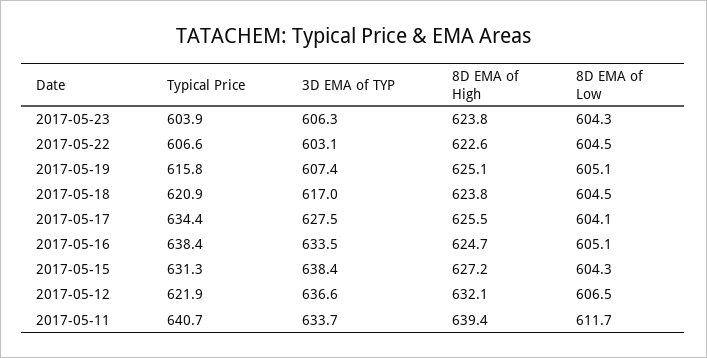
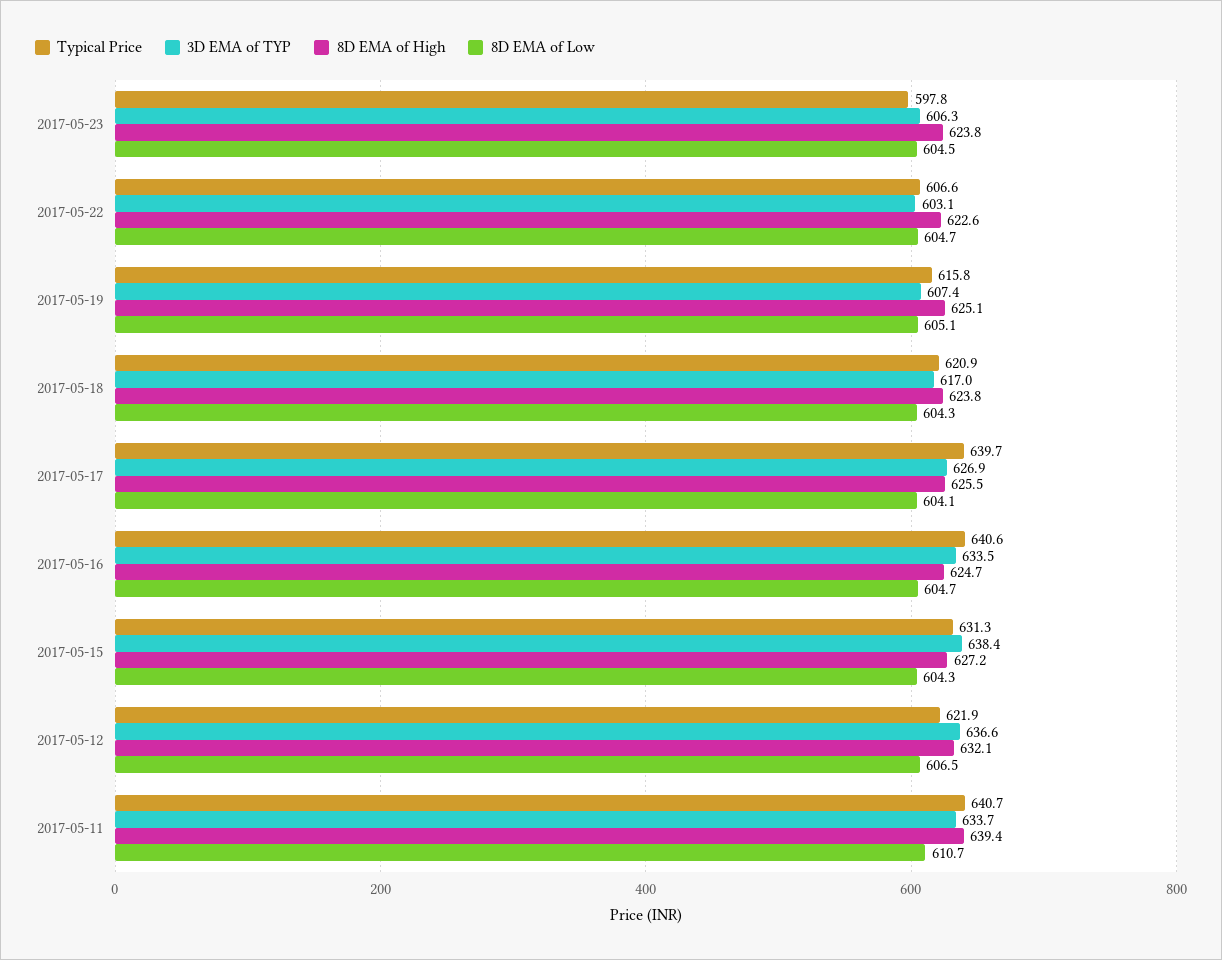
  {
    "Typical Price": {
-     "2017-05-23": 603.9,
+     "2017-05-23": 597.8,
      "2017-05-22": 606.6,
      "2017-05-19": 615.8,
      "2017-05-18": 620.9,
-     "2017-05-17": 634.4,
+     "2017-05-17": 639.7,
-     "2017-05-16": 638.4,
+     "2017-05-16": 640.6,
      "2017-05-15": 631.3,
      "2017-05-12": 621.9,
      "2017-05-11": 640.7
    },
    "3D EMA of TYP": {
      "2017-05-23": 606.3,
      "2017-05-22": 603.1,
      "2017-05-19": 607.4,
      "2017-05-18": 617,
-     "2017-05-17": 627.5,
+     "2017-05-17": 626.9,
      "2017-05-16": 633.5,
      "2017-05-15": 638.4,
      "2017-05-12": 636.6,
      "2017-05-11": 633.7
    },
    "8D EMA of High": {
      "2017-05-23": 623.8,
      "2017-05-22": 622.6,
      "2017-05-19": 625.1,
      "2017-05-18": 623.8,
      "2017-05-17": 625.5,
      "2017-05-16": 624.7,
      "2017-05-15": 627.2,
      "2017-05-12": 632.1,
      "2017-05-11": 639.4
    },
    "8D EMA of Low": {
-     "2017-05-23": 604.3,
+     "2017-05-23": 604.5,
-     "2017-05-22": 604.5,
+     "2017-05-22": 604.7,
      "2017-05-19": 605.1,
-     "2017-05-18": 604.5,
+     "2017-05-18": 604.3,
      "2017-05-17": 604.1,
-     "2017-05-16": 605.1,
+     "2017-05-16": 604.7,
      "2017-05-15": 604.3,
      "2017-05-12": 606.5,
-     "2017-05-11": 611.7
+     "2017-05-11": 610.7
    }
  }

